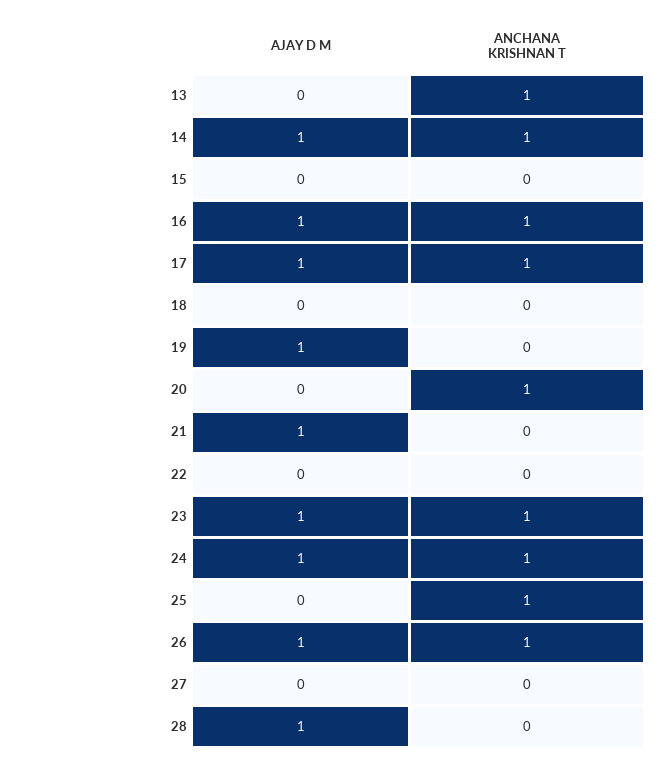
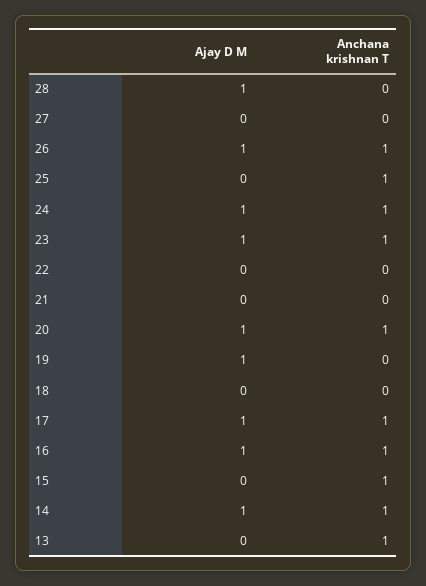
  {
    "AJAY D M": {
      "13": 0,
      "14": 1,
      "15": 0,
      "16": 1,
      "17": 1,
      "18": 0,
      "19": 1,
-     "20": 0,
+     "20": 1,
-     "21": 1,
+     "21": 0,
      "22": 0,
      "23": 1,
      "24": 1,
      "25": 0,
      "26": 1,
      "27": 0,
      "28": 1
    },
    "ANCHANA KRISHNAN T": {
      "13": 1,
      "14": 1,
-     "15": 0,
+     "15": 1,
      "16": 1,
      "17": 1,
      "18": 0,
      "19": 0,
      "20": 1,
      "21": 0,
      "22": 0,
      "23": 1,
      "24": 1,
      "25": 1,
      "26": 1,
      "27": 0,
      "28": 0
    }
  }

